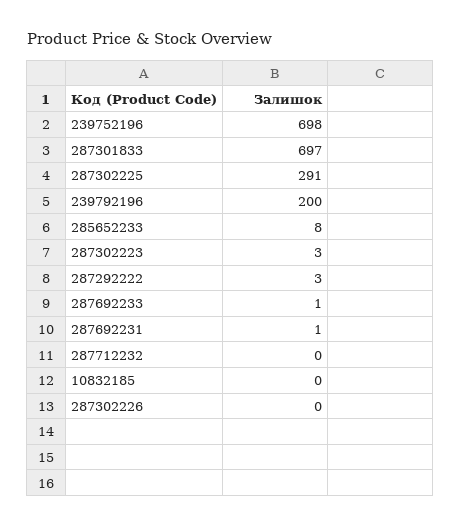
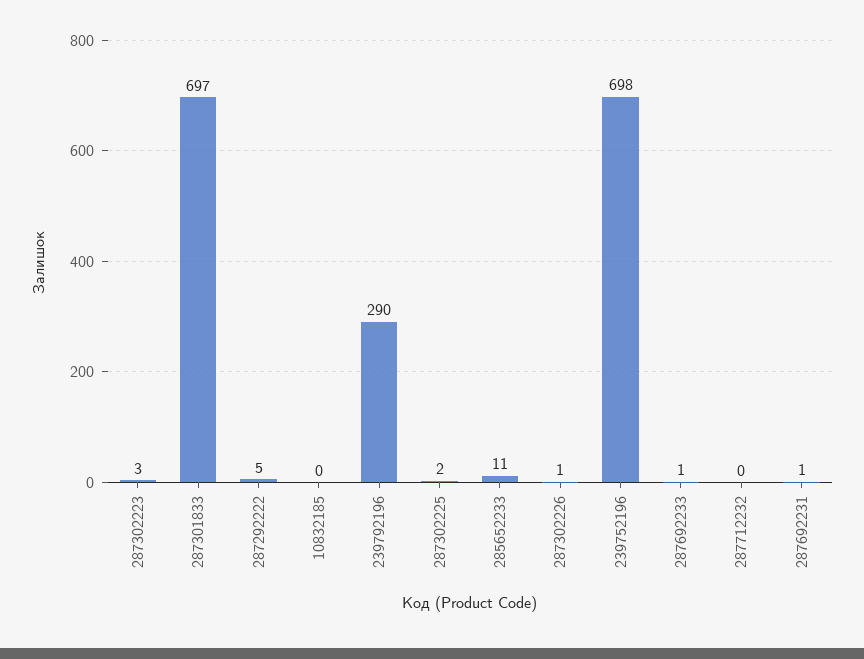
  {
    "239752196": 698,
    "287301833": 697,
-   "287302225": 291,
+   "287302225": 2,
-   "239792196": 200,
+   "239792196": 290,
-   "285652233": 8,
+   "285652233": 11,
    "287302223": 3,
-   "287292222": 3,
+   "287292222": 5,
    "287692233": 1,
    "287692231": 1,
    "287712232": 0,
    "10832185": 0,
-   "287302226": 0
+   "287302226": 1
  }

